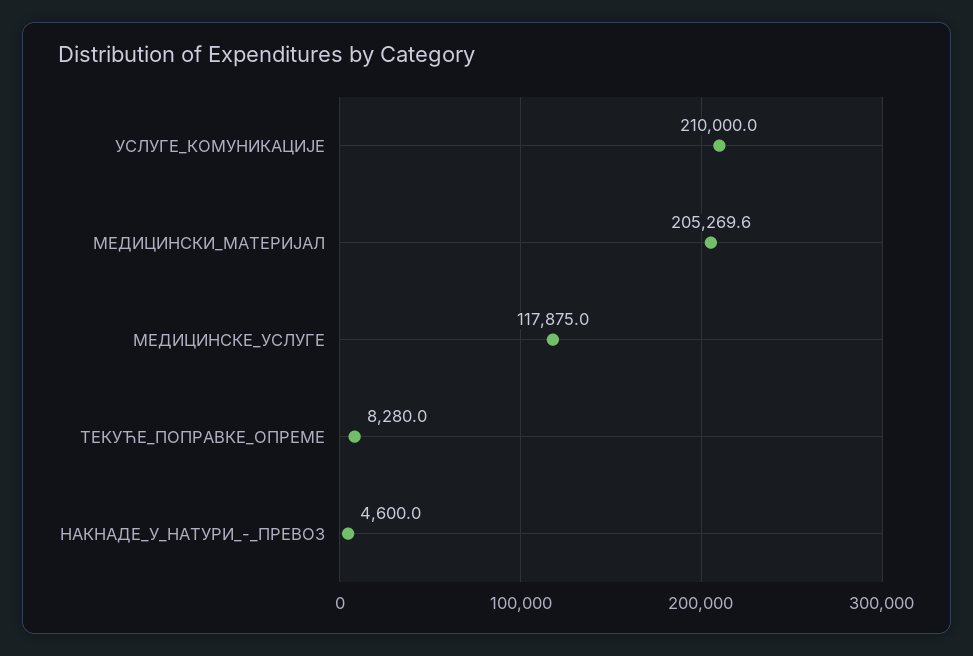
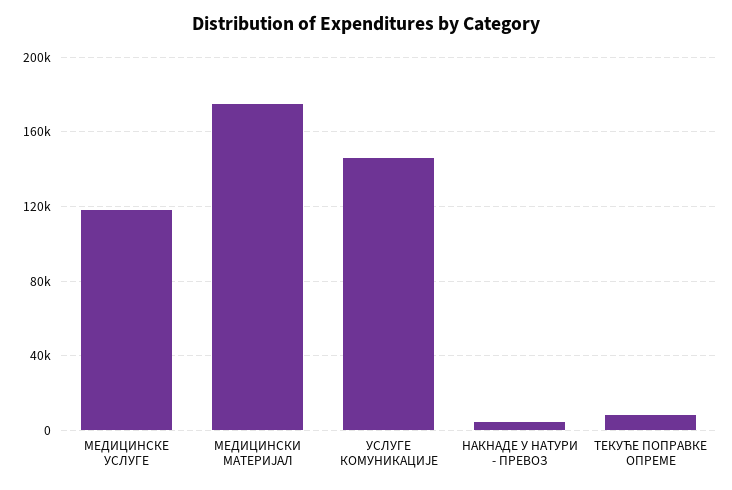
  {
-   "УСЛУГЕ_КОМУНИКАЦИЈЕ": 210000,
+   "УСЛУГЕ_КОМУНИКАЦИЈЕ": 145000,
-   "МЕДИЦИНСКИ_МАТЕРИЈАЛ": 205269.6,
+   "МЕДИЦИНСКИ_МАТЕРИЈАЛ": 175000,
    "МЕДИЦИНСКЕ_УСЛУГЕ": 117875,
    "ТЕКУЋЕ_ПОПРАВКЕ_ОПРЕМЕ": 8280,
    "НАКНАДЕ_У_НАТУРИ_-_ПРЕВОЗ": 4600
  }

